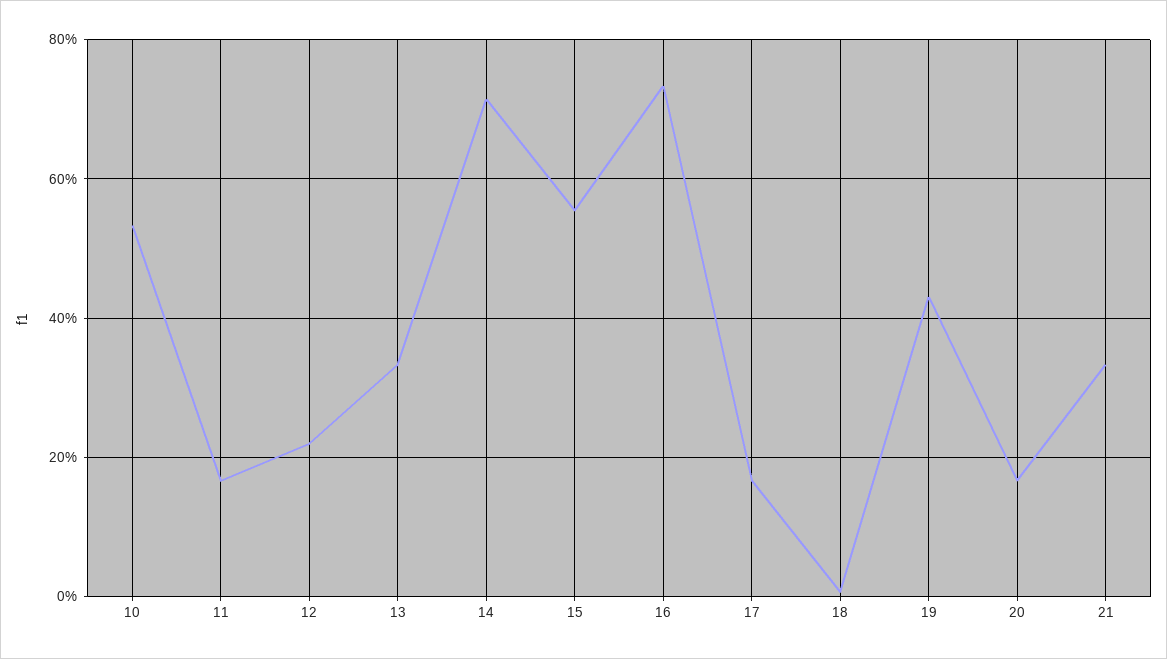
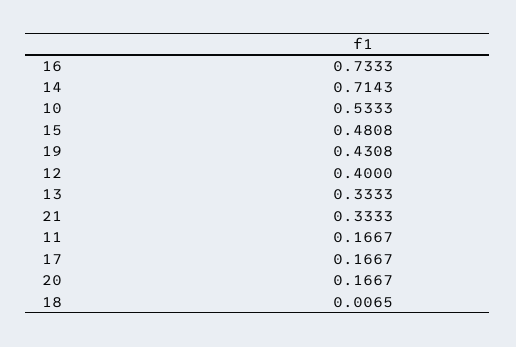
  {
    "10": 0.5333,
    "11": 0.1667,
-   "12": 0.22,
+   "12": 0.4,
    "13": 0.3333,
    "14": 0.7143,
-   "15": 0.56,
+   "15": 0.4808,
    "16": 0.7333,
    "17": 0.1667,
    "18": 0.0065,
    "19": 0.4308,
    "20": 0.1667,
    "21": 0.3333
  }

